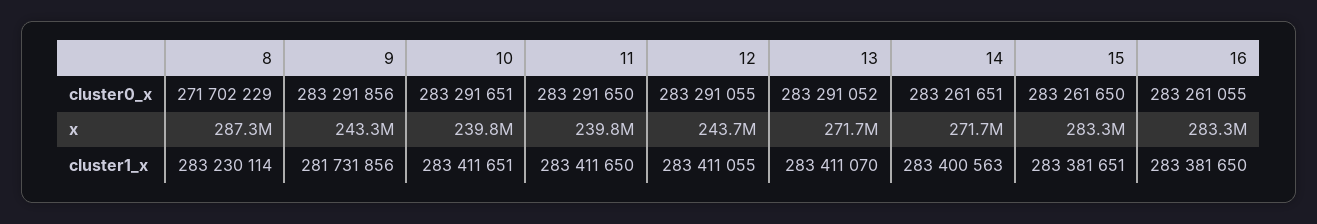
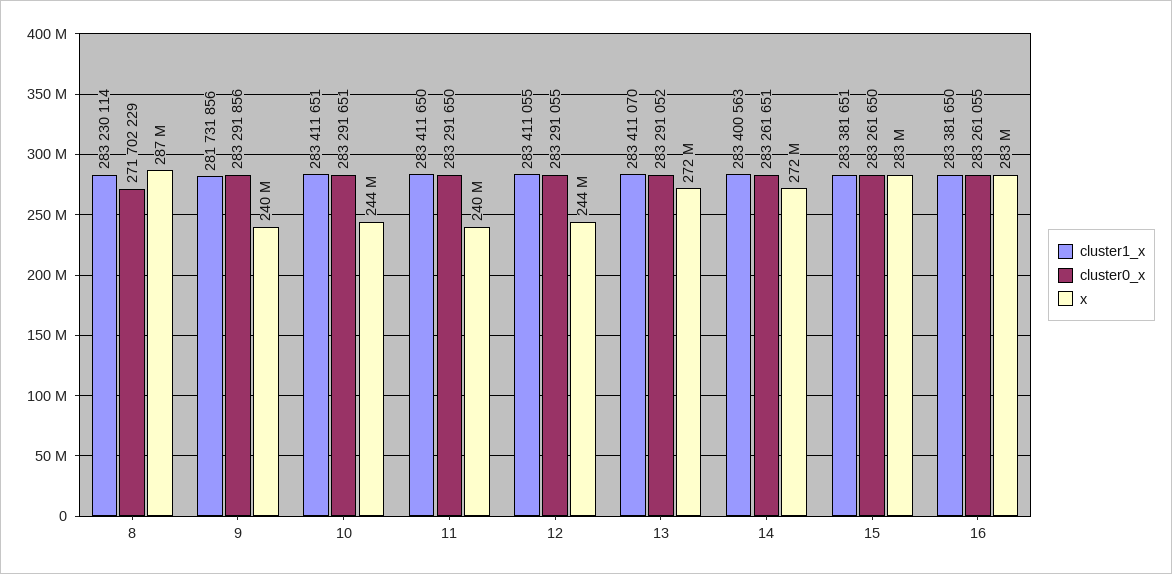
  {
    "cluster0_x": {
      "8": 271702229,
      "9": 283291856,
      "10": 283291651,
      "11": 283291650,
      "12": 283291055,
      "13": 283291052,
      "14": 283261651,
      "15": 283261650,
      "16": 283261055
    },
    "x": {
      "8": 287300000,
-     "9": 243300000,
+     "9": 240000000,
-     "10": 239800000,
+     "10": 244000000,
      "11": 239800000,
      "12": 243700000,
      "13": 271700000,
      "14": 271700000,
      "15": 283300000,
      "16": 283300000
    },
    "cluster1_x": {
      "8": 283230114,
      "9": 281731856,
      "10": 283411651,
      "11": 283411650,
      "12": 283411055,
      "13": 283411070,
      "14": 283400563,
      "15": 283381651,
      "16": 283381650
    }
  }

